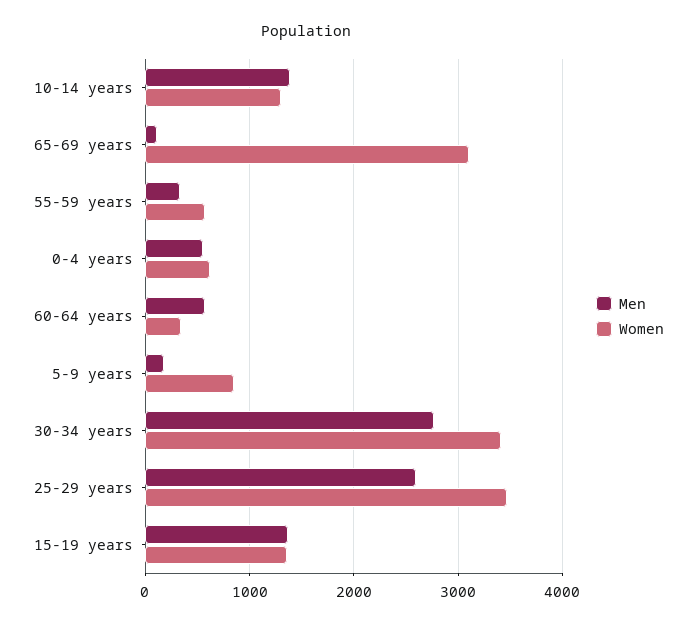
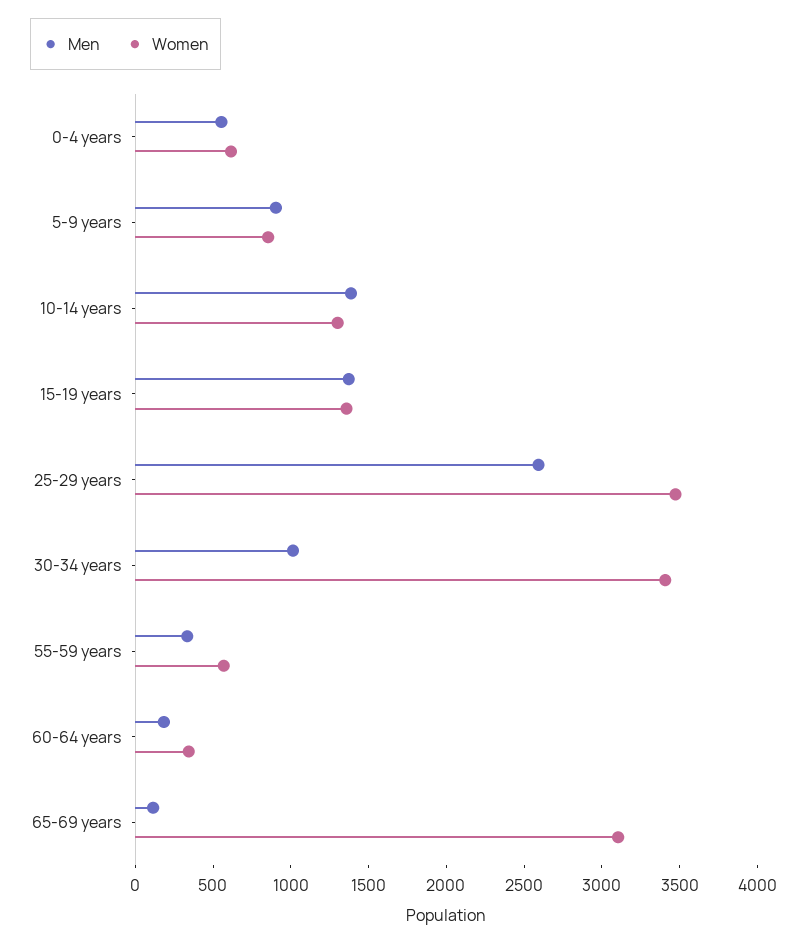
  {
    "Men": {
      "10-14 years": 1400,
      "65-69 years": 100,
      "55-59 years": 300,
      "0-4 years": 600,
-     "60-64 years": 600,
+     "60-64 years": 200,
-     "5-9 years": 200,
+     "5-9 years": 900,
-     "30-34 years": 2800,
+     "30-34 years": 1000,
      "25-29 years": 2600,
      "15-19 years": 1400
    },
    "Women": {
      "10-14 years": 1300,
      "65-69 years": 3100,
      "55-59 years": 600,
      "0-4 years": 600,
      "60-64 years": 300,
      "5-9 years": 900,
      "30-34 years": 3400,
      "25-29 years": 3500,
      "15-19 years": 1400
    }
  }

